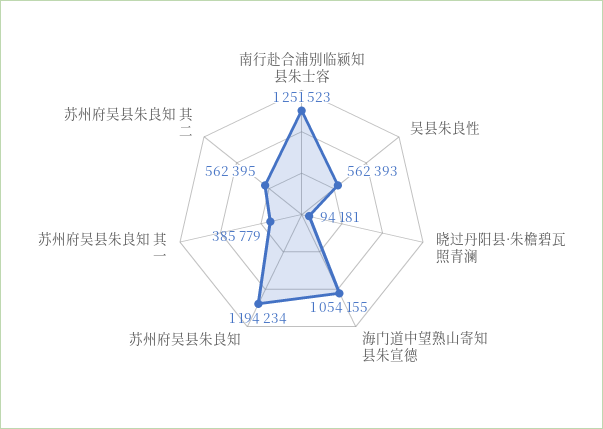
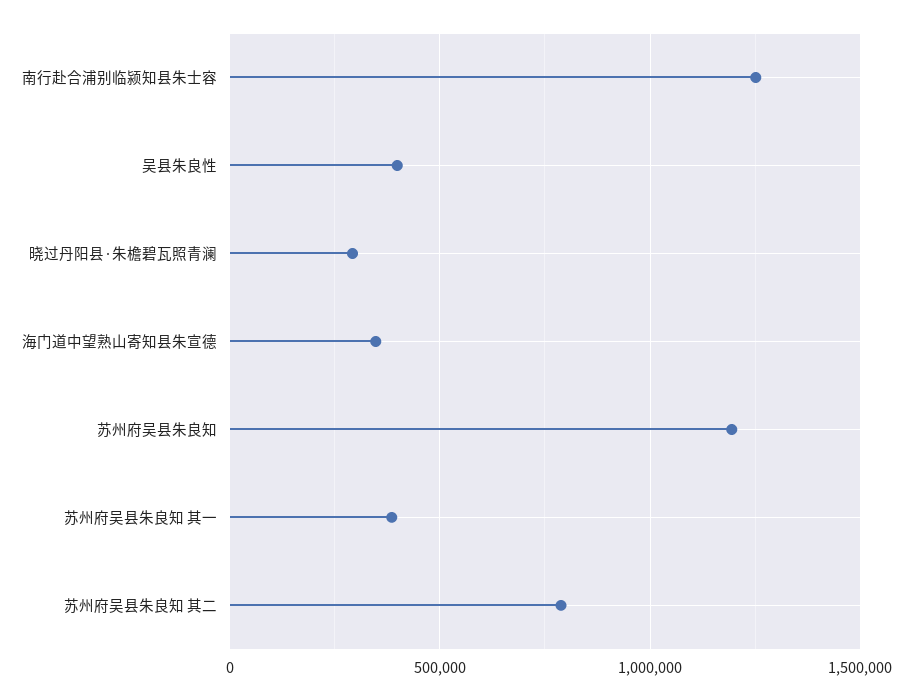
  {
    "南行赴合浦别临颍知县朱士容": 1251523,
-   "吴县朱良性": 562393,
+   "吴县朱良性": 400000,
-   "晓过丹阳县·朱檐碧瓦照青澜": 94181,
+   "晓过丹阳县·朱檐碧瓦照青澜": 300000,
-   "海门道中望熟山寄知县朱宣德": 1054155,
+   "海门道中望熟山寄知县朱宣德": 350000,
    "苏州府吴县朱良知": 1194234,
    "苏州府吴县朱良知 其一": 385779,
-   "苏州府吴县朱良知 其二": 562395
+   "苏州府吴县朱良知 其二": 800000
  }

